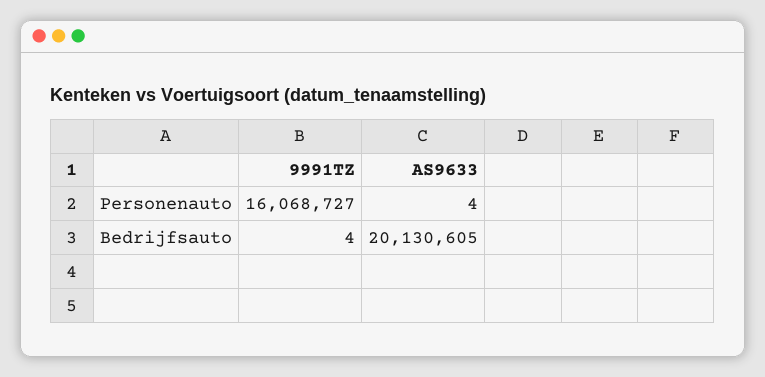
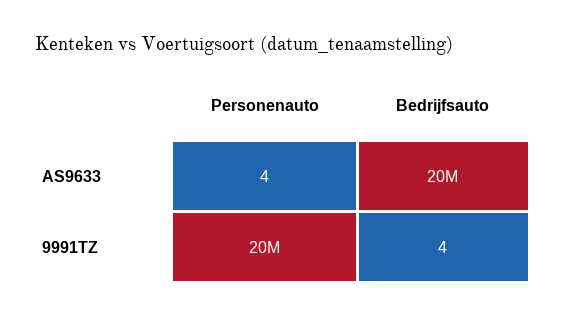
  {
    "9991TZ": {
-     "Personenauto": 16068727,
+     "Personenauto": 20000000,
      "Bedrijfsauto": 4
    },
    "AS9633": {
      "Personenauto": 4,
      "Bedrijfsauto": 20130605
    }
  }

